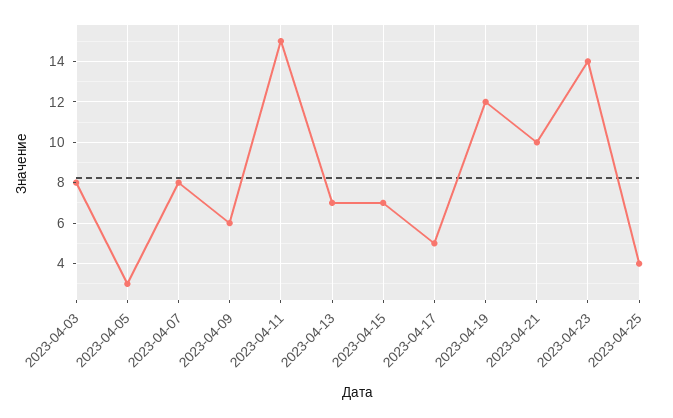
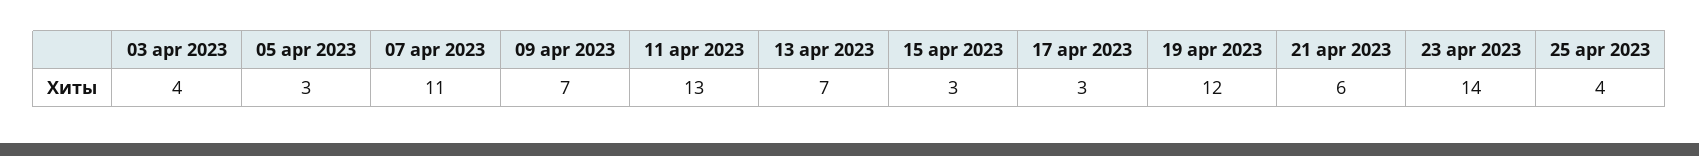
  {
-   "2023-04-03": 8,
+   "2023-04-03": 4,
    "2023-04-05": 3,
-   "2023-04-07": 8,
+   "2023-04-07": 11,
-   "2023-04-09": 6,
+   "2023-04-09": 7,
-   "2023-04-11": 15,
+   "2023-04-11": 13,
    "2023-04-13": 7,
-   "2023-04-15": 7,
+   "2023-04-15": 3,
-   "2023-04-17": 5,
+   "2023-04-17": 3,
    "2023-04-19": 12,
-   "2023-04-21": 10,
+   "2023-04-21": 6,
    "2023-04-23": 14,
    "2023-04-25": 4
  }

